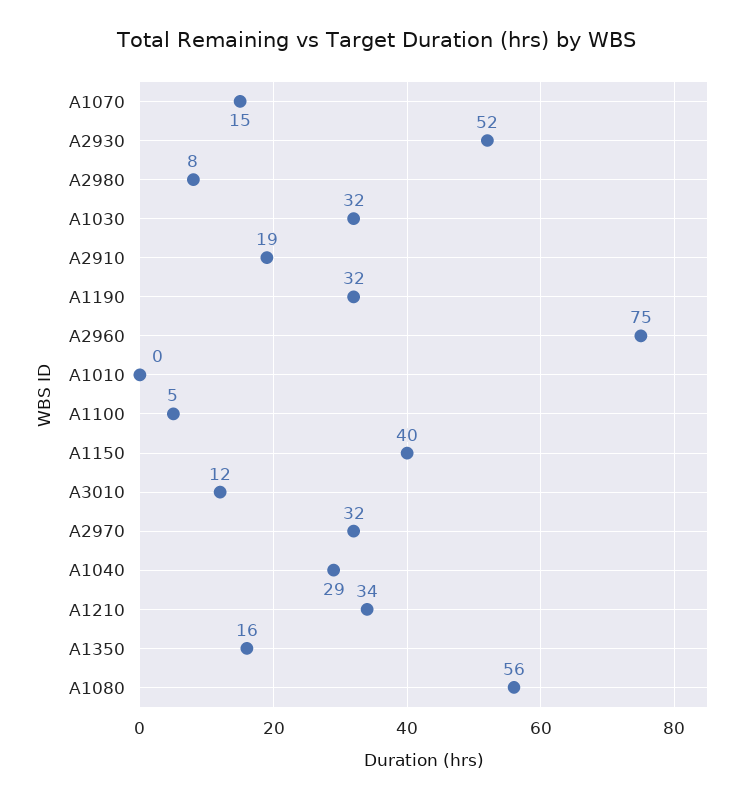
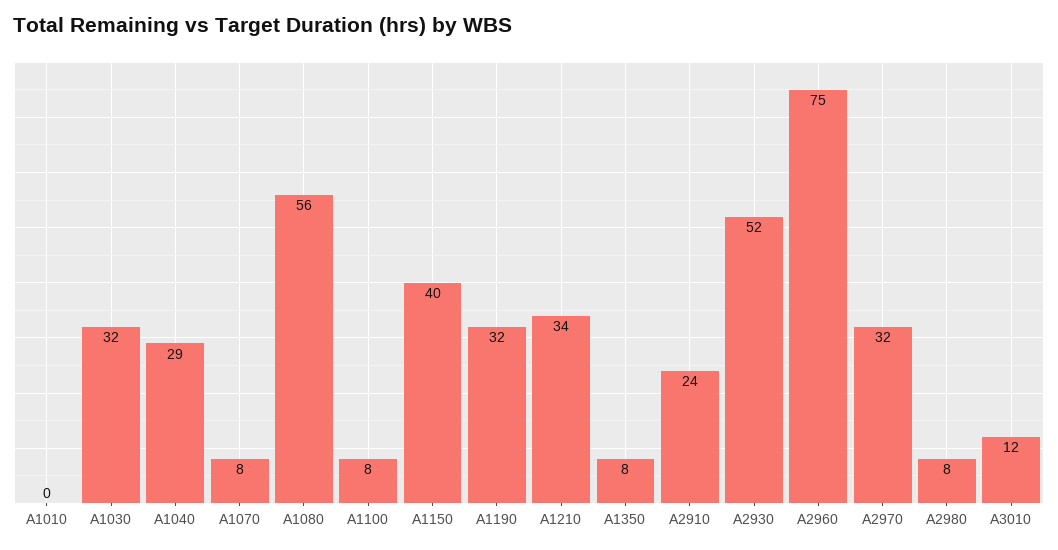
  {
-   "A1070": 15,
+   "A1070": 8,
    "A2930": 52,
    "A2980": 8,
    "A1030": 32,
-   "A2910": 19,
+   "A2910": 24,
    "A1190": 32,
    "A2960": 75,
    "A1010": 0,
-   "A1100": 5,
+   "A1100": 8,
    "A1150": 40,
    "A3010": 12,
    "A2970": 32,
    "A1040": 29,
    "A1210": 34,
-   "A1350": 16,
+   "A1350": 8,
    "A1080": 56
  }

